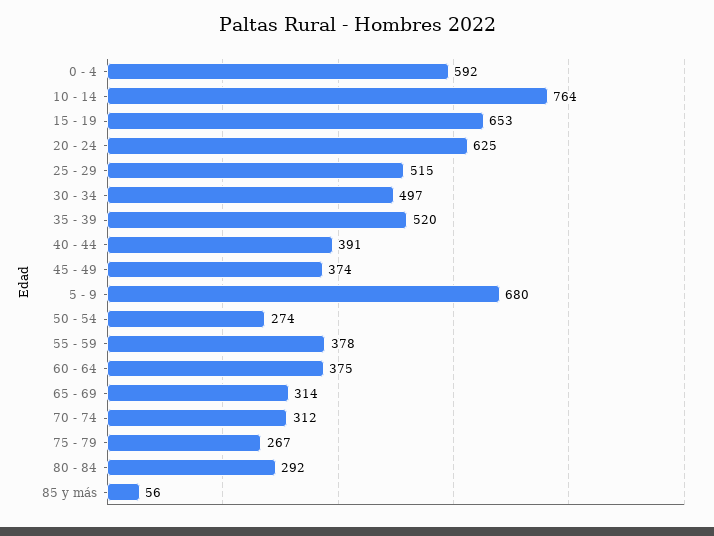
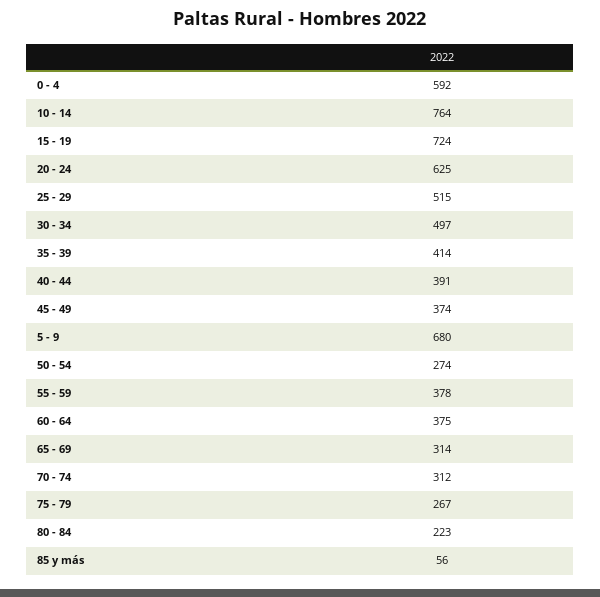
  {
    "0 - 4": 592,
    "10 - 14": 764,
-   "15 - 19": 653,
+   "15 - 19": 724,
    "20 - 24": 625,
    "25 - 29": 515,
    "30 - 34": 497,
-   "35 - 39": 520,
+   "35 - 39": 414,
    "40 - 44": 391,
    "45 - 49": 374,
    "5 - 9": 680,
    "50 - 54": 274,
    "55 - 59": 378,
    "60 - 64": 375,
    "65 - 69": 314,
    "70 - 74": 312,
    "75 - 79": 267,
-   "80 - 84": 292,
+   "80 - 84": 223,
    "85 y más": 56
  }

